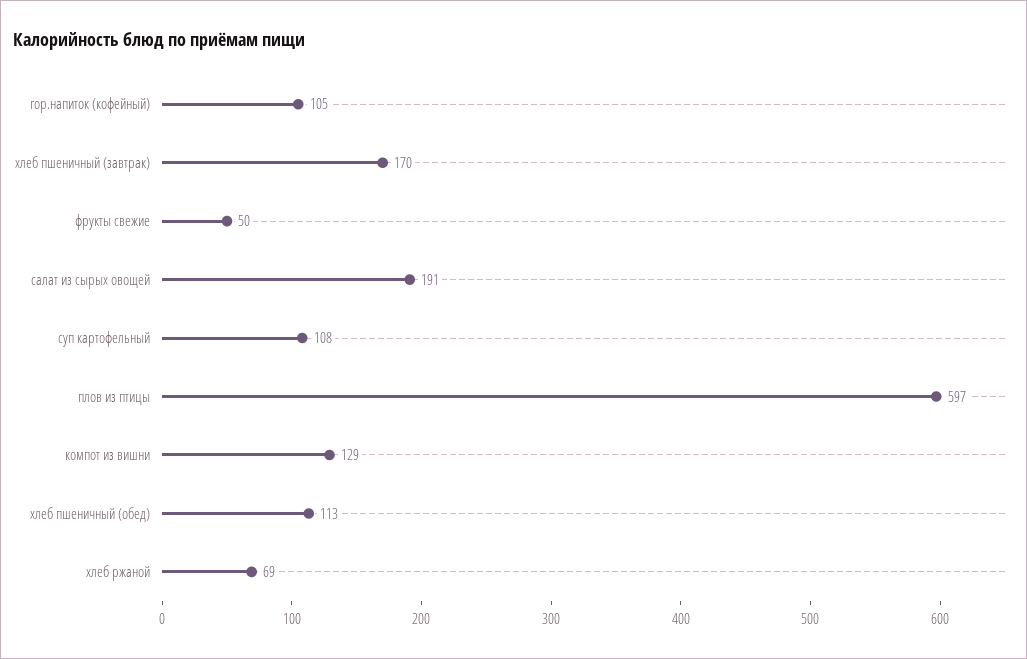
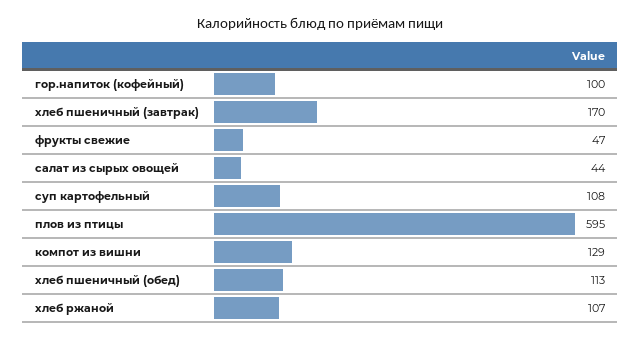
  {
-   "гор.напиток (кофейный)": 105,
+   "гор.напиток (кофейный)": 100,
    "хлеб пшеничный (завтрак)": 170,
-   "фрукты свежие": 50,
+   "фрукты свежие": 47,
-   "салат из сырых овощей": 191,
+   "салат из сырых овощей": 44,
    "суп картофельный": 108,
-   "плов из птицы": 597,
+   "плов из птицы": 595,
    "компот из вишни": 129,
    "хлеб пшеничный (обед)": 113,
-   "хлеб ржаной": 69
+   "хлеб ржаной": 107
  }

